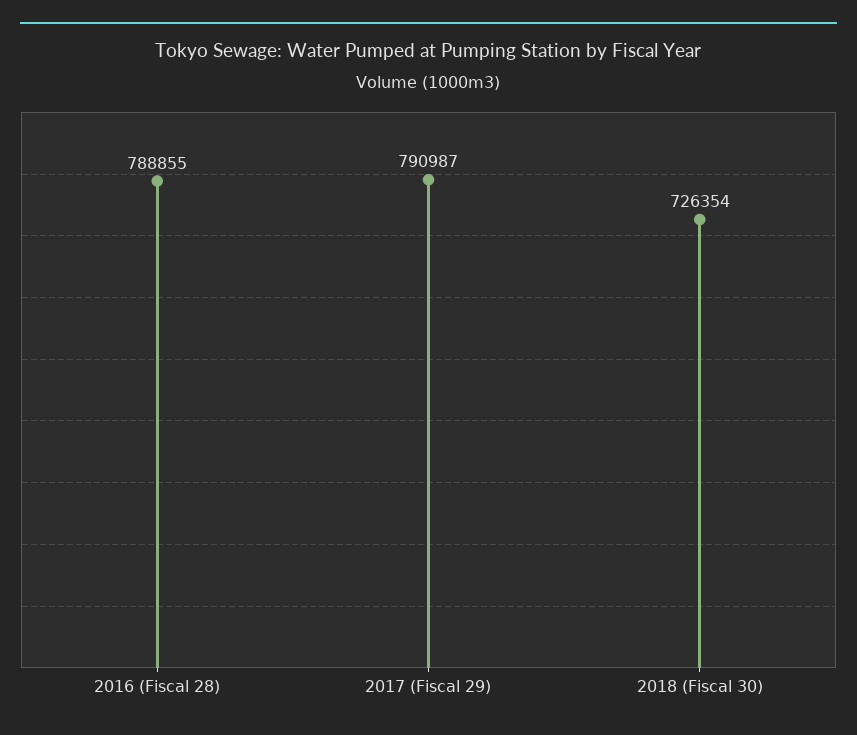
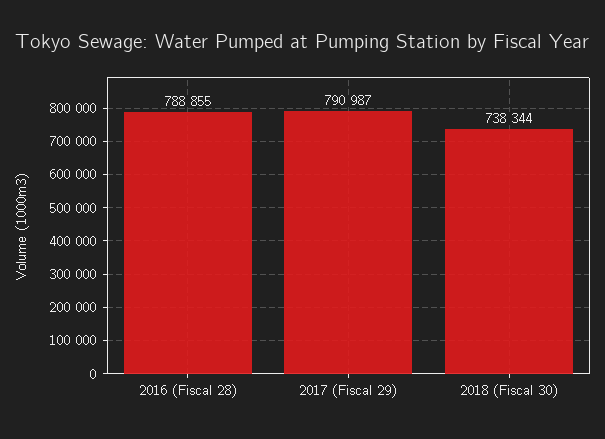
  {
    "2016 (Fiscal 28)": 788855,
    "2017 (Fiscal 29)": 790987,
-   "2018 (Fiscal 30)": 726354
+   "2018 (Fiscal 30)": 738344
  }

